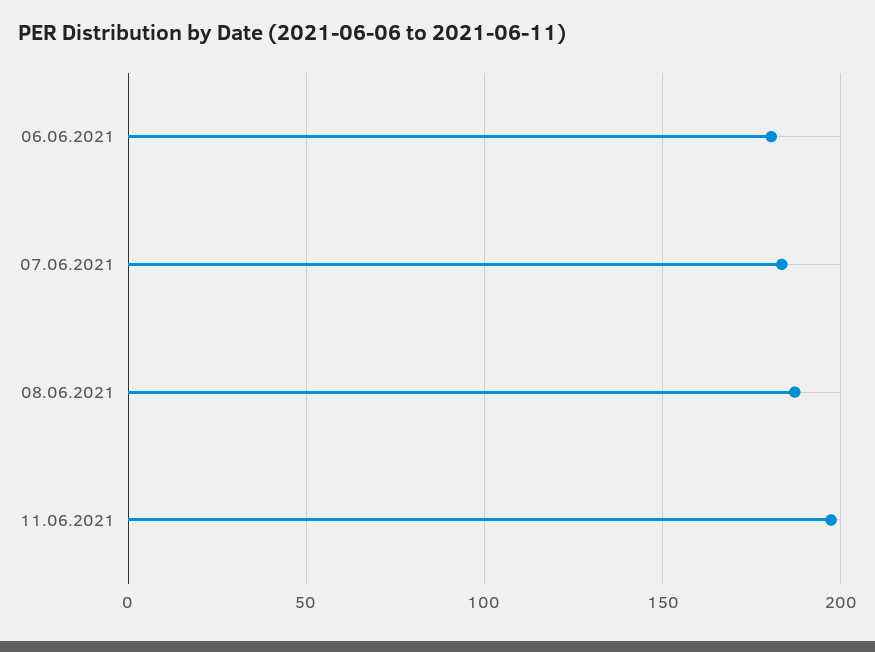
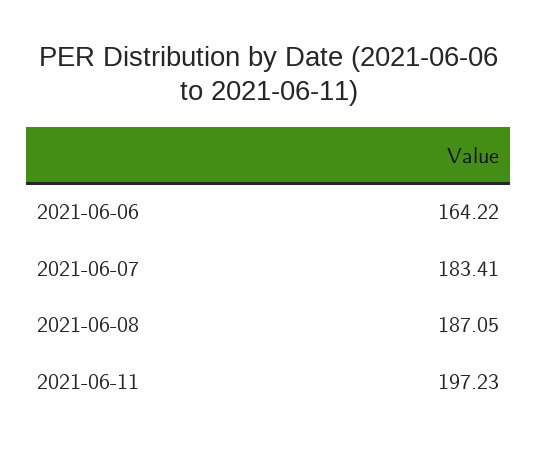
  {
-   "06.06.2021": 180,
+   "06.06.2021": 164.22,
    "07.06.2021": 183.41,
    "08.06.2021": 187.05,
    "11.06.2021": 197.23
  }

